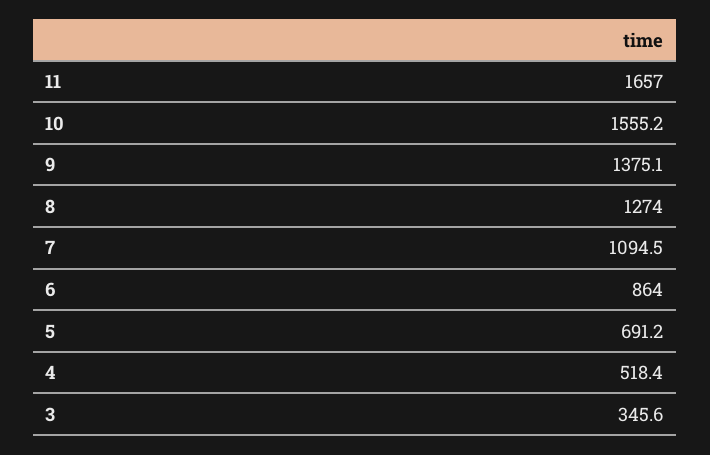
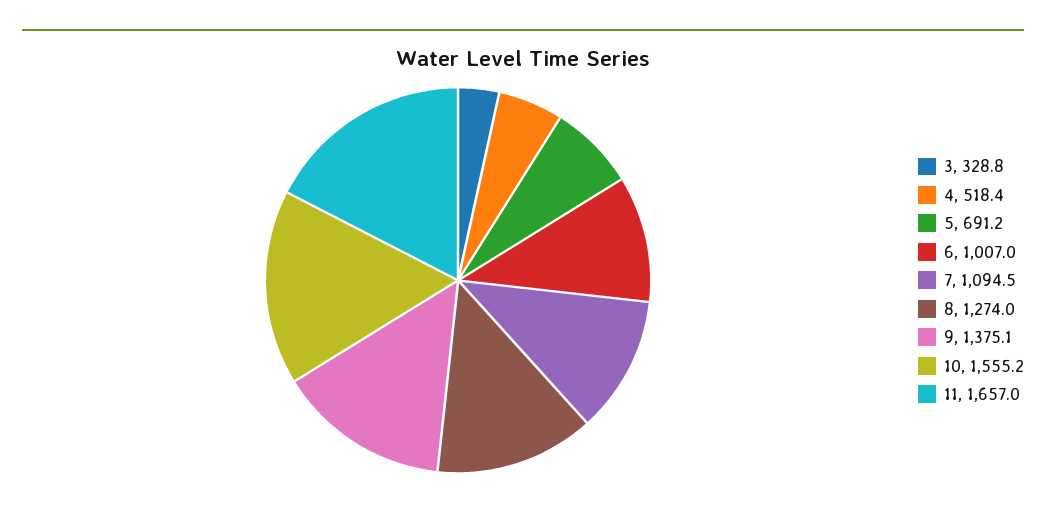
  {
    "11": 1657,
    "10": 1555.2,
    "9": 1375.1,
    "8": 1274,
    "7": 1094.5,
-   "6": 864,
+   "6": 1007,
    "5": 691.2,
    "4": 518.4,
-   "3": 345.6
+   "3": 328.8
  }

